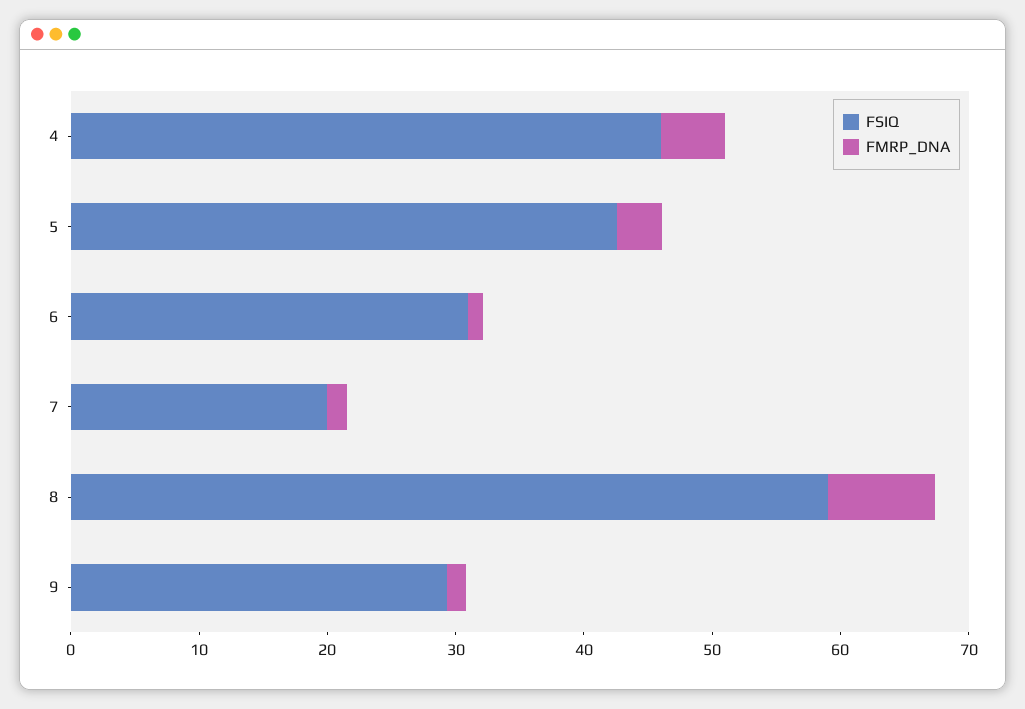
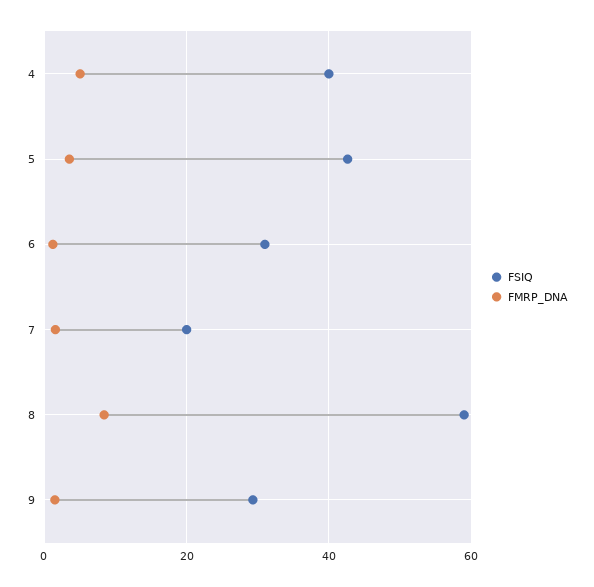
  {
    "FSIQ": {
-     "4": 46,
+     "4": 40,
      "5": 42,
      "6": 32,
      "7": 20,
      "8": 60,
      "9": 30
    },
    "FMRP_DNA": {
      "4": 6,
      "5": 4,
      "6": 2,
      "7": 2,
      "8": 8,
      "9": 2
    }
  }

